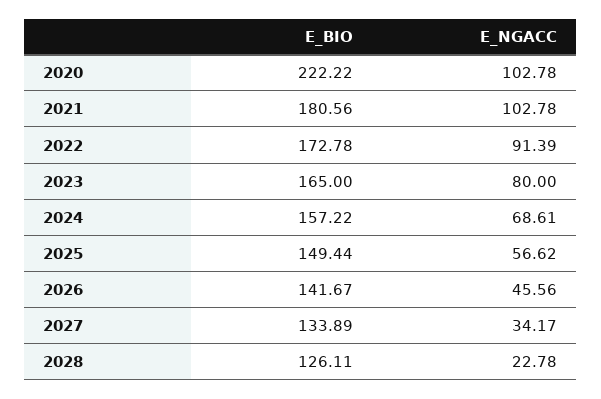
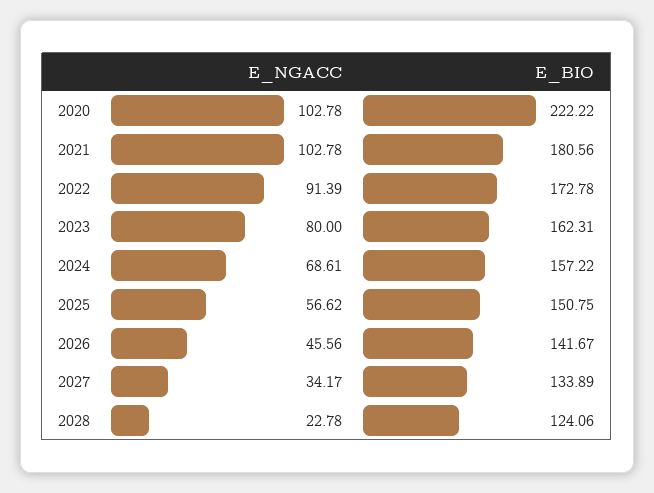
  {
    "E_BIO": {
      "2020": 222.22,
      "2021": 180.56,
      "2022": 172.78,
-     "2023": 165,
+     "2023": 162.31,
      "2024": 157.22,
-     "2025": 149.44,
+     "2025": 150.75,
      "2026": 141.67,
      "2027": 133.89,
-     "2028": 126.11
+     "2028": 124.06
    },
    "E_NGACC": {
      "2020": 102.78,
      "2021": 102.78,
      "2022": 91.39,
      "2023": 80,
      "2024": 68.61,
      "2025": 56.62,
      "2026": 45.56,
      "2027": 34.17,
      "2028": 22.78
    }
  }

